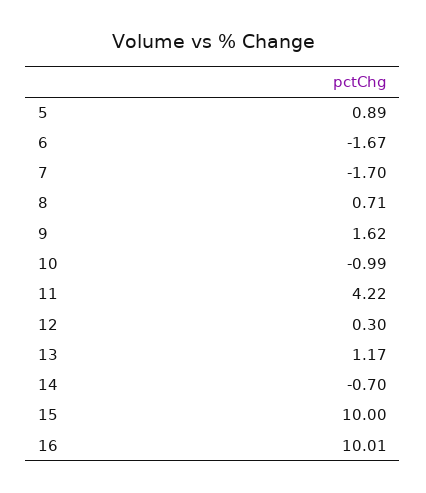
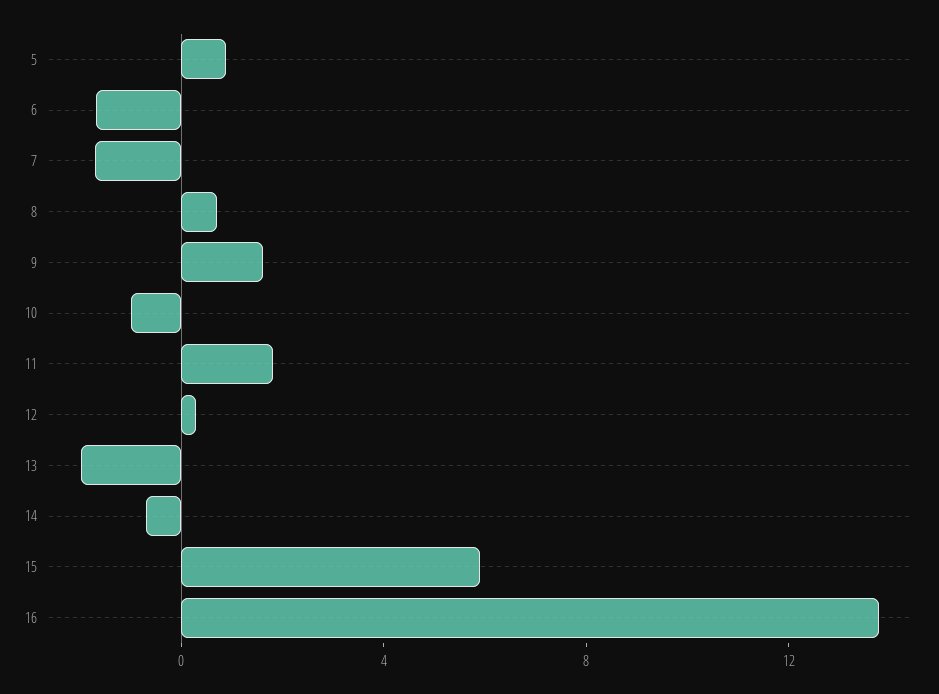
  {
    "5": 0.89,
    "6": -1.67,
    "7": -1.7,
    "8": 0.71,
    "9": 1.62,
    "10": -0.99,
-   "11": 4.22,
+   "11": 2,
    "12": 0.3,
-   "13": 1.17,
+   "13": -2,
    "14": -0.7,
-   "15": 10,
+   "15": 6,
-   "16": 10.01
+   "16": 14
  }

